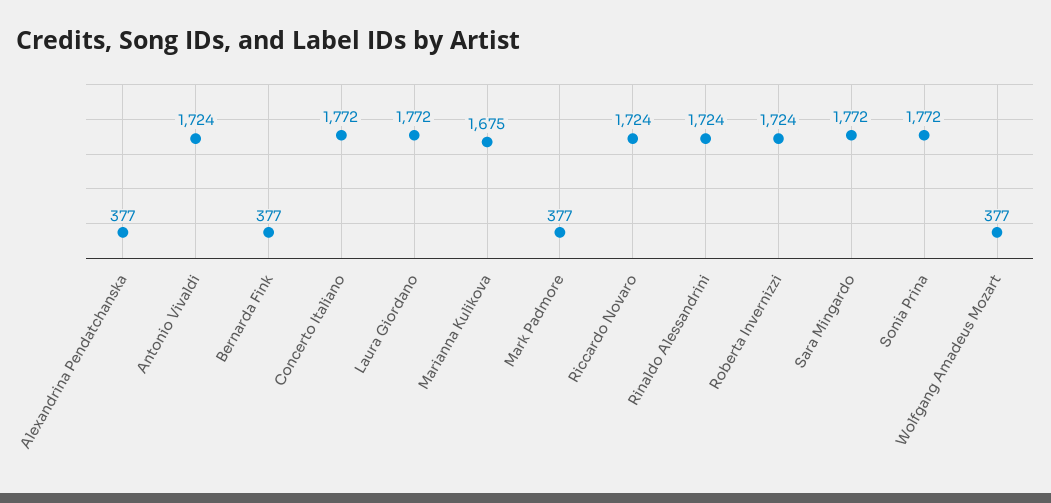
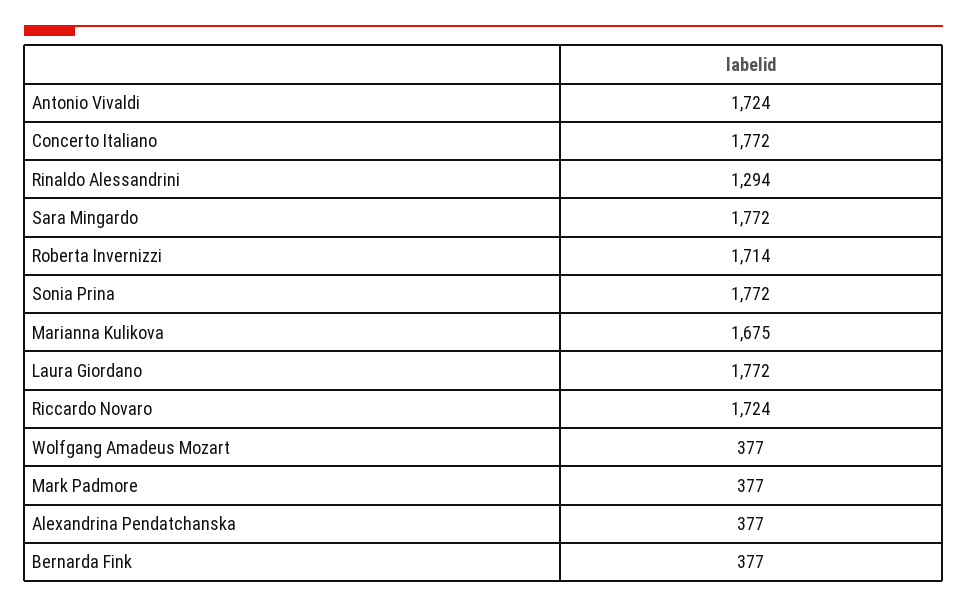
  {
    "Alexandrina Pendatchanska": 377,
    "Antonio Vivaldi": 1724,
    "Bernarda Fink": 377,
    "Concerto Italiano": 1772,
    "Laura Giordano": 1772,
    "Marianna Kulikova": 1675,
    "Mark Padmore": 377,
    "Riccardo Novaro": 1724,
-   "Rinaldo Alessandrini": 1724,
+   "Rinaldo Alessandrini": 1294,
-   "Roberta Invernizzi": 1724,
+   "Roberta Invernizzi": 1714,
    "Sara Mingardo": 1772,
    "Sonia Prina": 1772,
    "Wolfgang Amadeus Mozart": 377
  }

